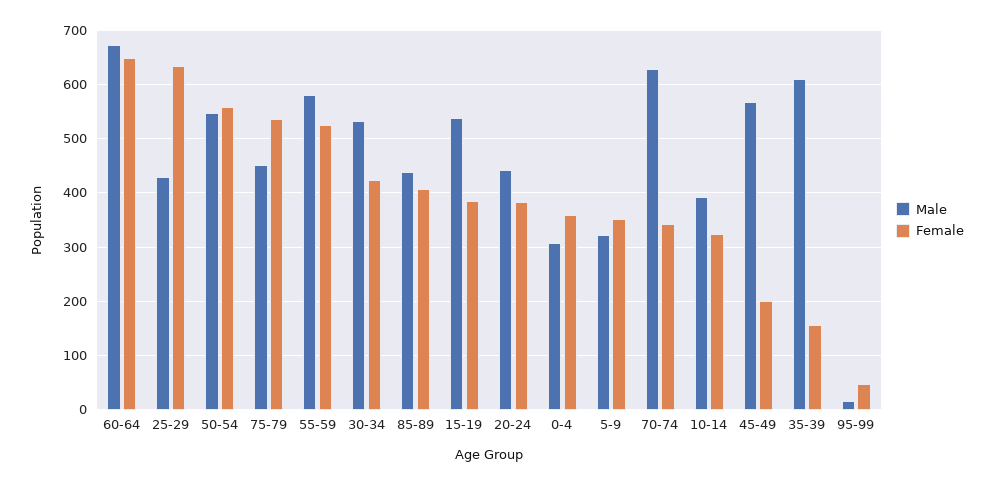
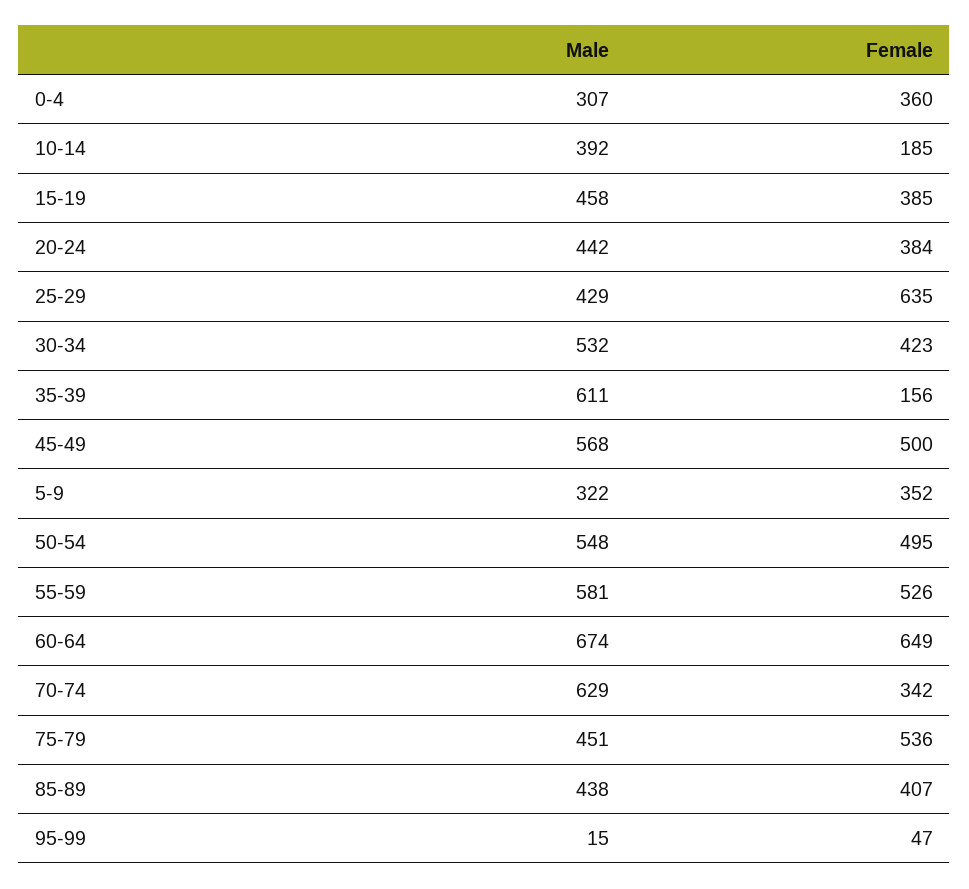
  {
    "Male": {
      "60-64": 674,
      "25-29": 429,
      "50-54": 548,
      "75-79": 451,
      "55-59": 581,
      "30-34": 532,
      "85-89": 438,
-     "15-19": 540,
+     "15-19": 458,
      "20-24": 442,
      "0-4": 307,
      "5-9": 322,
      "70-74": 629,
      "10-14": 392,
      "45-49": 568,
      "35-39": 611,
      "95-99": 15
    },
    "Female": {
      "60-64": 649,
      "25-29": 635,
-     "50-54": 560,
+     "50-54": 495,
      "75-79": 536,
      "55-59": 526,
      "30-34": 423,
      "85-89": 407,
      "15-19": 385,
      "20-24": 384,
      "0-4": 360,
      "5-9": 352,
      "70-74": 342,
-     "10-14": 320,
+     "10-14": 185,
-     "45-49": 200,
+     "45-49": 500,
      "35-39": 156,
      "95-99": 47
    }
  }

